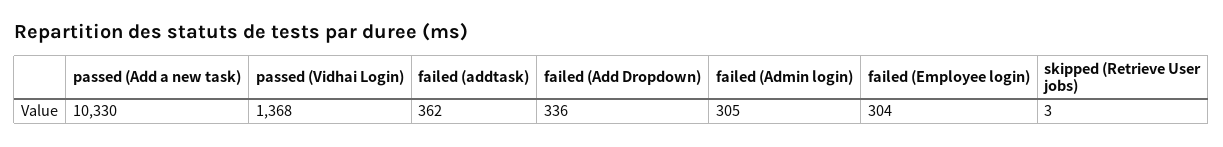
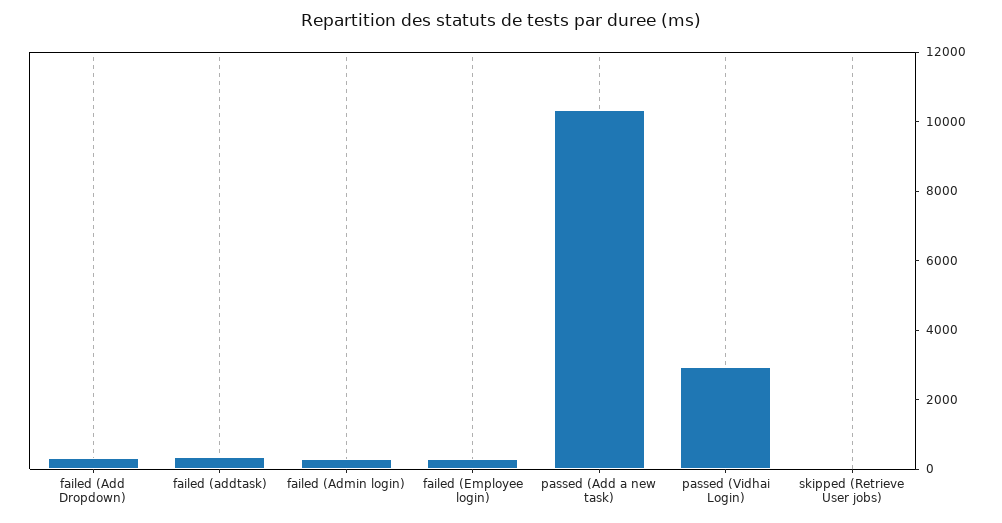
  {
    "passed (Add a new task)": 10330,
-   "passed (Vidhai Login)": 1368,
+   "passed (Vidhai Login)": 3000,
    "failed (addtask)": 362,
    "failed (Add Dropdown)": 336,
    "failed (Admin login)": 305,
    "failed (Employee login)": 304,
    "skipped (Retrieve User jobs)": 3
  }

